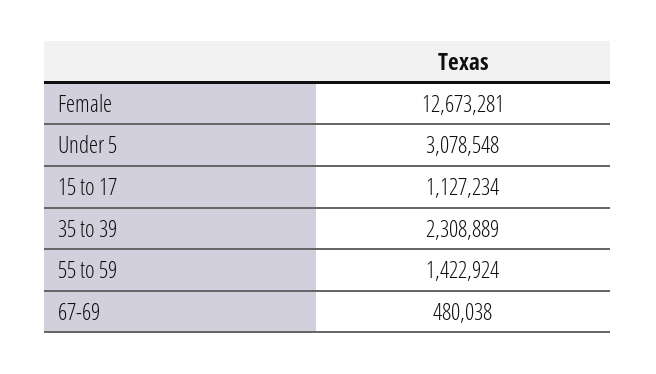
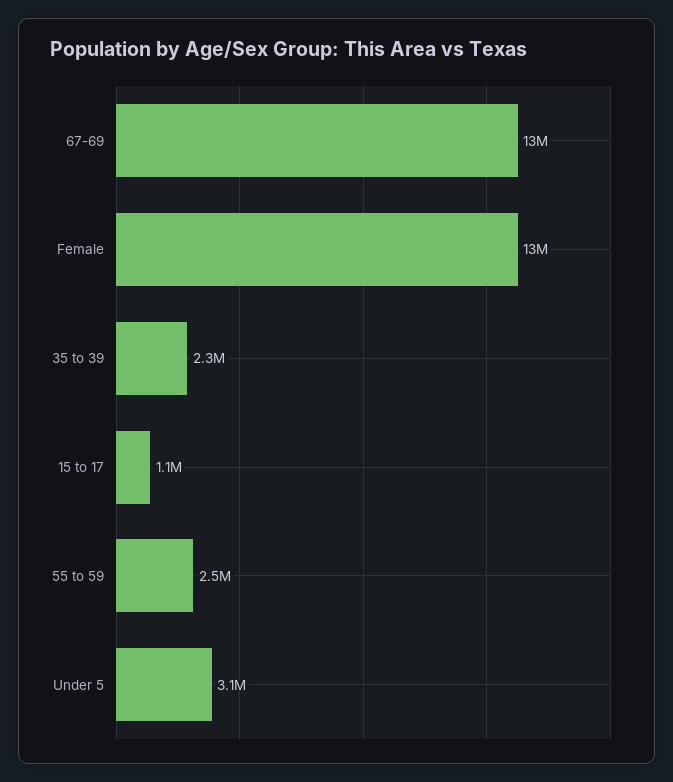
  {
    "Female": 12673281,
    "Under 5": 3078548,
    "15 to 17": 1127234,
    "35 to 39": 2308889,
-   "55 to 59": 1422924,
+   "55 to 59": 2500000,
-   "67-69": 480038
+   "67-69": 13000000
  }

